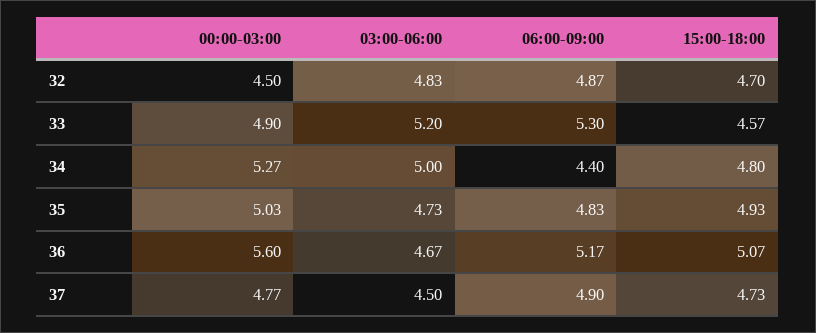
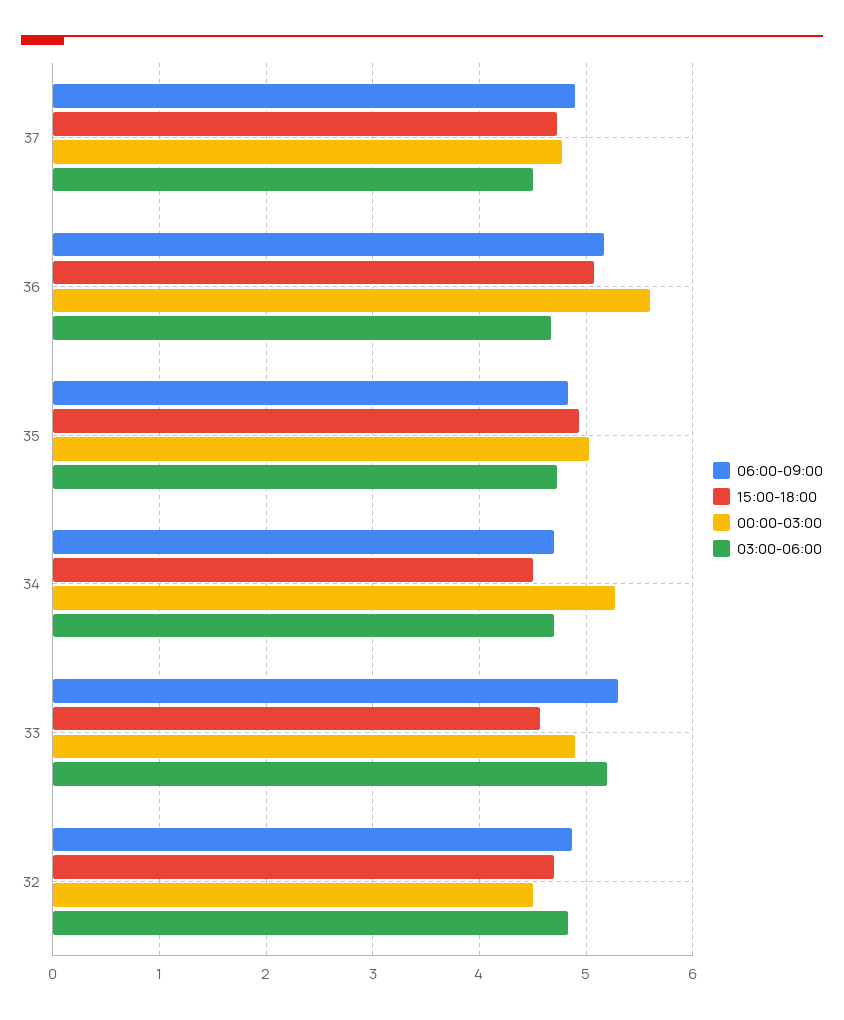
  {
    "00:00-03:00": {
      "32": 4.5,
      "33": 4.9,
      "34": 5.27,
      "35": 5.03,
      "36": 5.6,
      "37": 4.77
    },
    "03:00-06:00": {
      "32": 4.83,
      "33": 5.2,
-     "34": 5,
+     "34": 4.7,
      "35": 4.73,
      "36": 4.67,
      "37": 4.5
    },
    "06:00-09:00": {
      "32": 4.87,
      "33": 5.3,
-     "34": 4.4,
+     "34": 4.7,
      "35": 4.83,
      "36": 5.17,
      "37": 4.9
    },
    "15:00-18:00": {
      "32": 4.7,
      "33": 4.57,
-     "34": 4.8,
+     "34": 4.5,
      "35": 4.93,
      "36": 5.07,
      "37": 4.73
    }
  }

